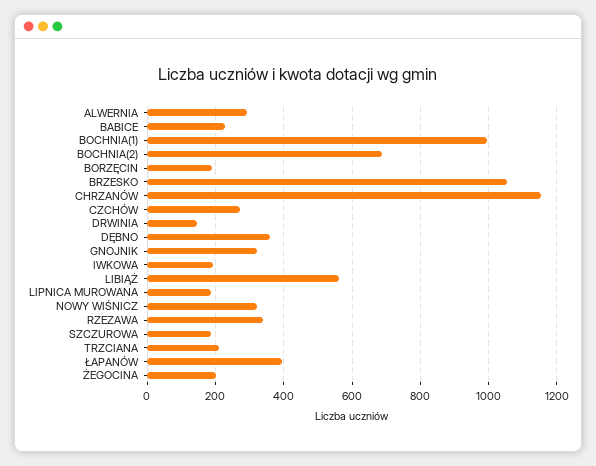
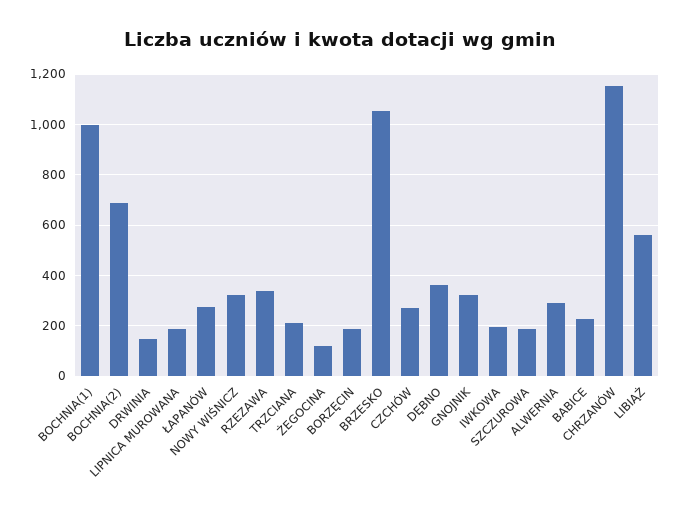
  {
    "ALWERNIA": 300,
    "BABICE": 220,
    "BOCHNIA(1)": 1000,
    "BOCHNIA(2)": 680,
    "BORZĘCIN": 180,
    "BRZESKO": 1060,
    "CHRZANÓW": 1160,
    "CZCHÓW": 280,
    "DRWINIA": 140,
    "DĘBNO": 360,
    "GNOJNIK": 320,
    "IWKOWA": 200,
    "LIBIĄŻ": 560,
    "LIPNICA MUROWANA": 180,
    "NOWY WIŚNICZ": 320,
    "RZEZAWA": 340,
    "SZCZUROWA": 180,
    "TRZCIANA": 220,
-   "ŁAPANÓW": 400,
+   "ŁAPANÓW": 275,
-   "ŻEGOCINA": 200
+   "ŻEGOCINA": 125
  }

